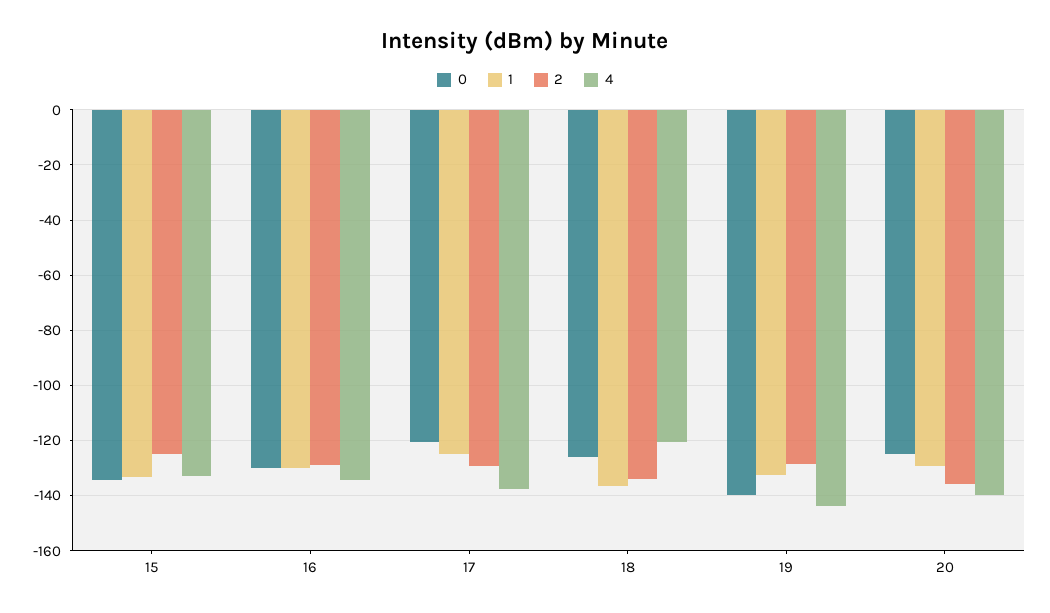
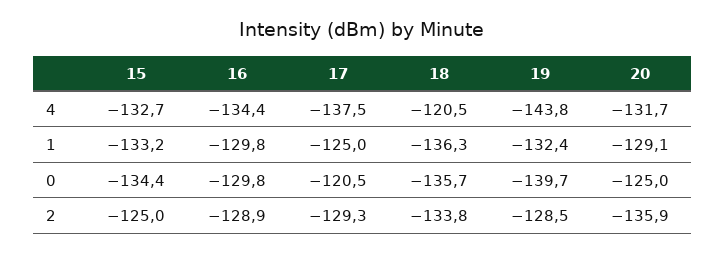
  {
    "0": {
      "15": -134.4,
      "16": -129.8,
      "17": -120.5,
-     "18": -125,
+     "18": -135.7,
      "19": -139.7,
      "20": -125
    },
    "1": {
      "15": -133.2,
      "16": -129.8,
      "17": -125,
      "18": -136.3,
      "19": -132.4,
      "20": -129.1
    },
    "2": {
      "15": -125,
      "16": -128.9,
      "17": -129.3,
      "18": -133.8,
      "19": -128.5,
      "20": -135.9
    },
    "4": {
      "15": -132.7,
      "16": -134.4,
      "17": -137.5,
      "18": -120.5,
      "19": -143.8,
-     "20": -140
+     "20": -131.7
    }
  }

